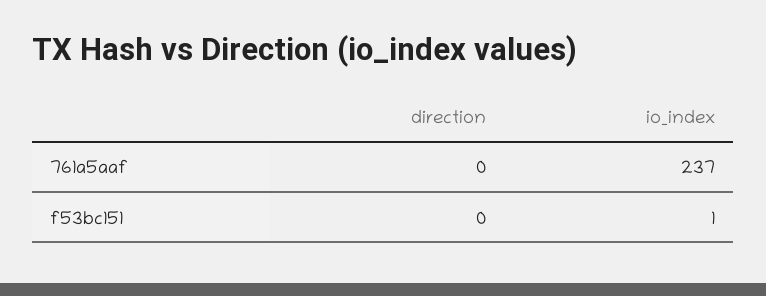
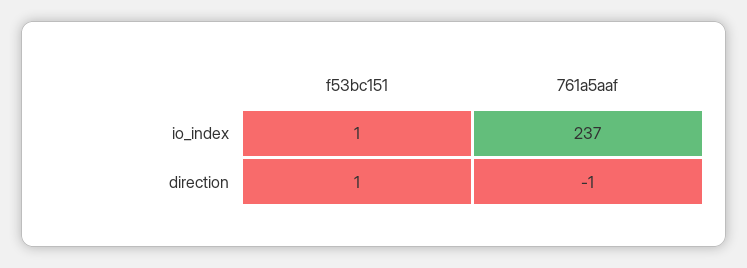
  {
    "direction": {
-     "761a5aaf": 0,
+     "761a5aaf": -1,
-     "f53bc151": 0
+     "f53bc151": 1
    },
    "io_index": {
      "761a5aaf": 237,
      "f53bc151": 1
    }
  }

